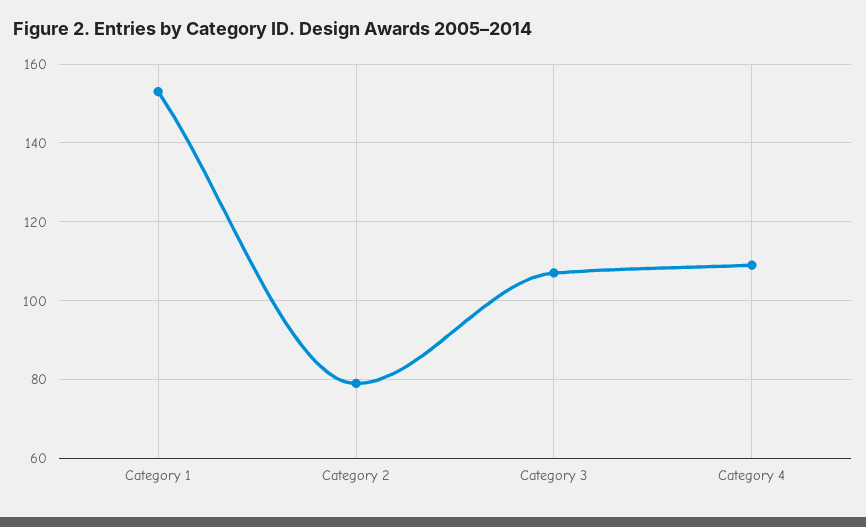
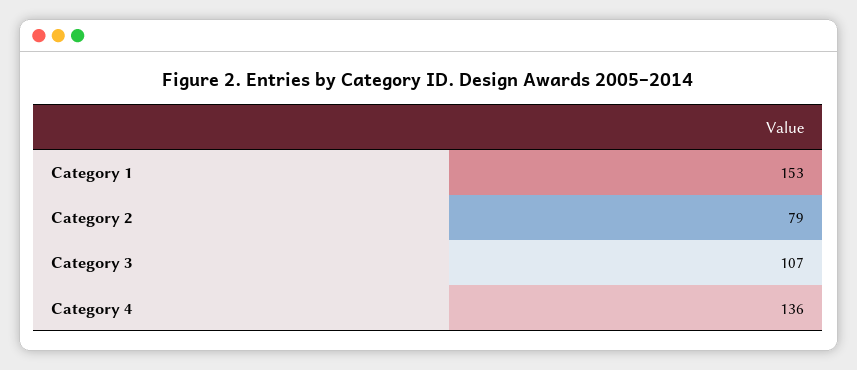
  {
    "Category 1": 153,
    "Category 2": 79,
    "Category 3": 107,
-   "Category 4": 110
+   "Category 4": 136
  }

